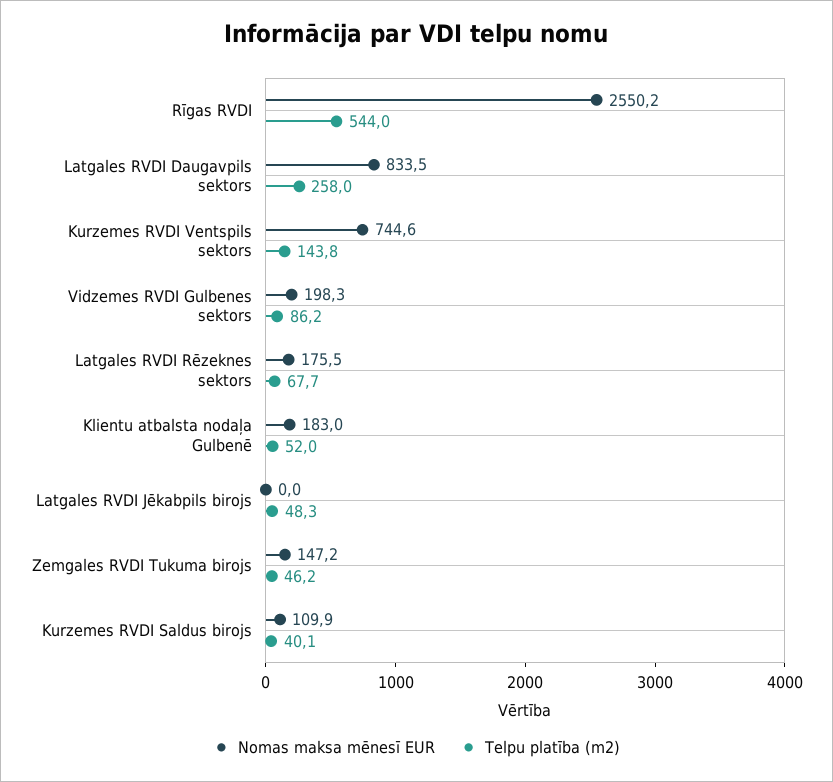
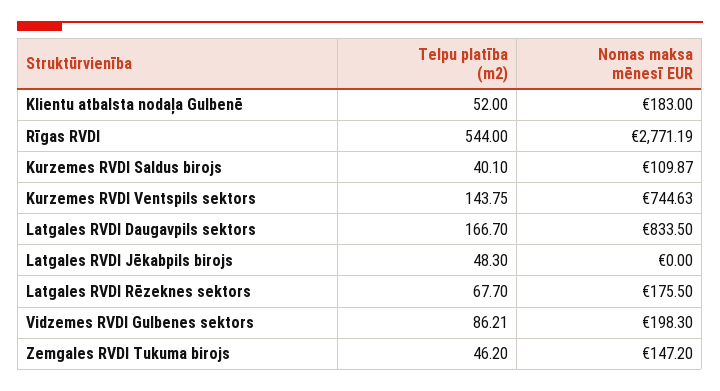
  {
    "Nomas maksa mēnesī EUR": {
-     "Rīgas RVDI": 2550.2,
+     "Rīgas RVDI": 2771.19,
      "Latgales RVDI Daugavpils sektors": 833.5,
      "Kurzemes RVDI Ventspils sektors": 744.63,
      "Vidzemes RVDI Gulbenes sektors": 198.3,
      "Latgales RVDI Rēzeknes sektors": 175.5,
      "Klientu atbalsta nodaļa Gulbenē": 183,
      "Latgales RVDI Jēkabpils birojs": 0,
      "Zemgales RVDI Tukuma birojs": 147.2,
      "Kurzemes RVDI Saldus birojs": 109.87
    },
    "Telpu platība (m2)": {
      "Rīgas RVDI": 544,
-     "Latgales RVDI Daugavpils sektors": 258,
+     "Latgales RVDI Daugavpils sektors": 166.7,
      "Kurzemes RVDI Ventspils sektors": 143.75,
      "Vidzemes RVDI Gulbenes sektors": 86.21,
      "Latgales RVDI Rēzeknes sektors": 67.7,
      "Klientu atbalsta nodaļa Gulbenē": 52,
      "Latgales RVDI Jēkabpils birojs": 48.3,
      "Zemgales RVDI Tukuma birojs": 46.2,
      "Kurzemes RVDI Saldus birojs": 40.1
    }
  }

